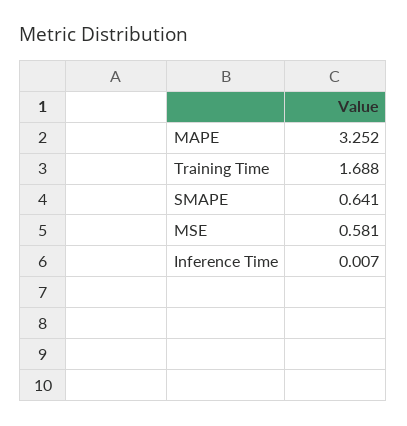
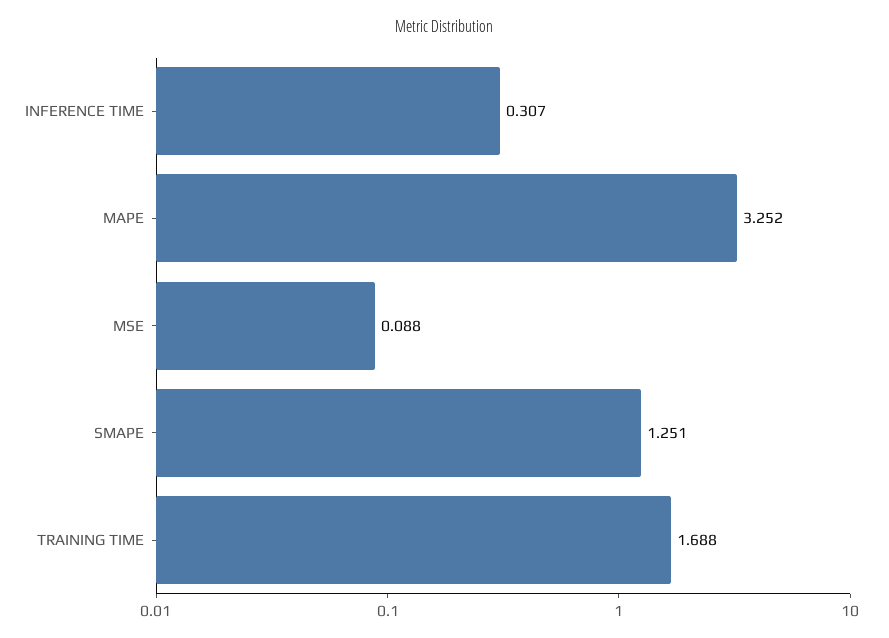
  {
    "MAPE": 3.252,
    "Training Time": 1.688,
-   "SMAPE": 0.641,
+   "SMAPE": 1.251,
-   "MSE": 0.581,
+   "MSE": 0.088,
-   "Inference Time": 0.007
+   "Inference Time": 0.307
  }

